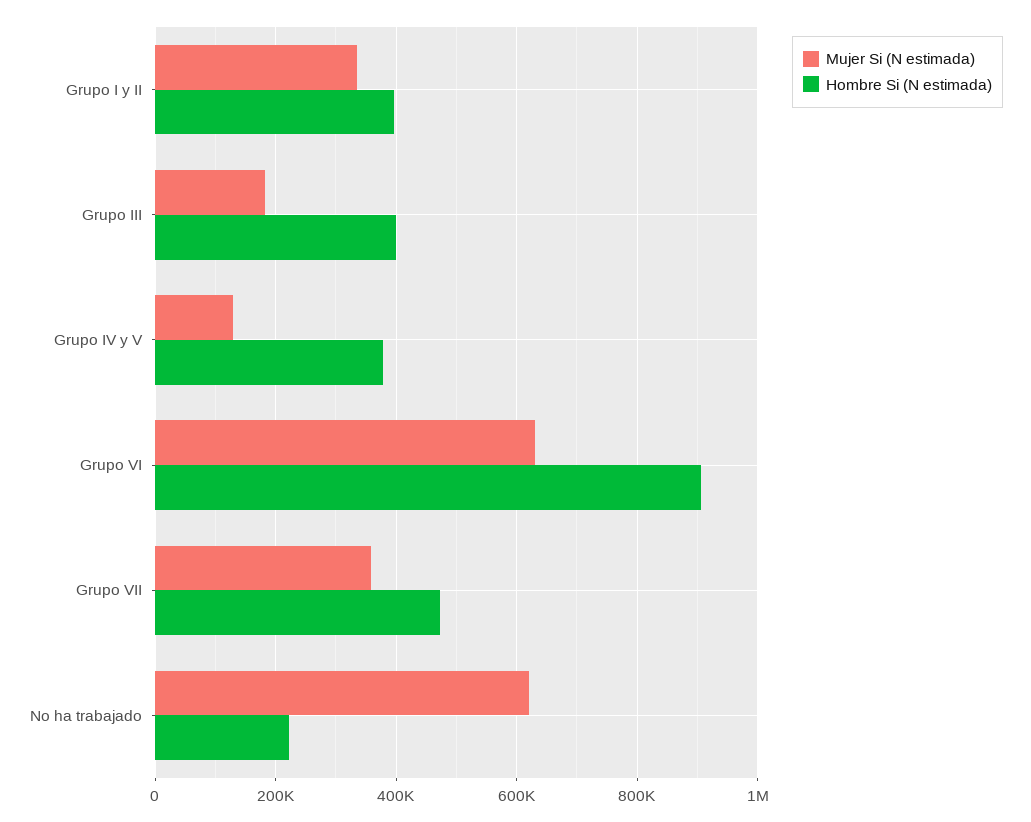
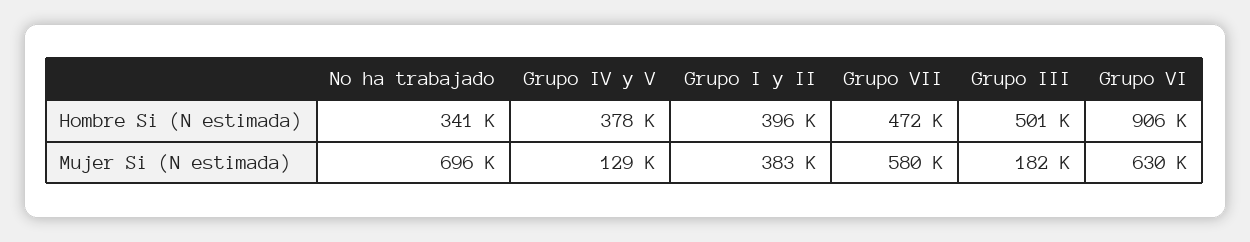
  {
    "Mujer Si (N estimada)": {
-     "Grupo I y II": 340000,
+     "Grupo I y II": 383000,
      "Grupo III": 182000,
      "Grupo IV y V": 129000,
      "Grupo VI": 630000,
-     "Grupo VII": 360000,
+     "Grupo VII": 580000,
-     "No ha trabajado": 620000
+     "No ha trabajado": 696000
    },
    "Hombre Si (N estimada)": {
      "Grupo I y II": 396000,
-     "Grupo III": 400000,
+     "Grupo III": 501000,
      "Grupo IV y V": 378000,
      "Grupo VI": 906000,
      "Grupo VII": 472000,
-     "No ha trabajado": 220000
+     "No ha trabajado": 341000
    }
  }

